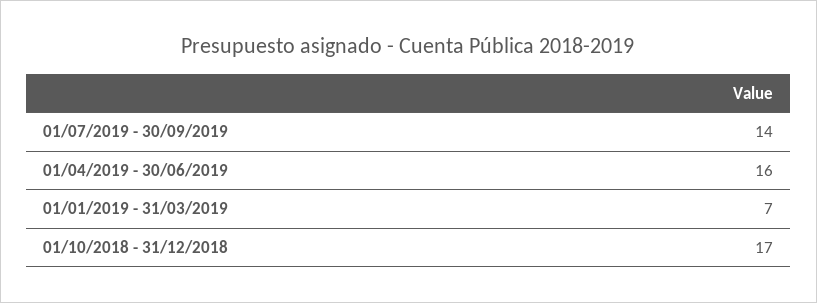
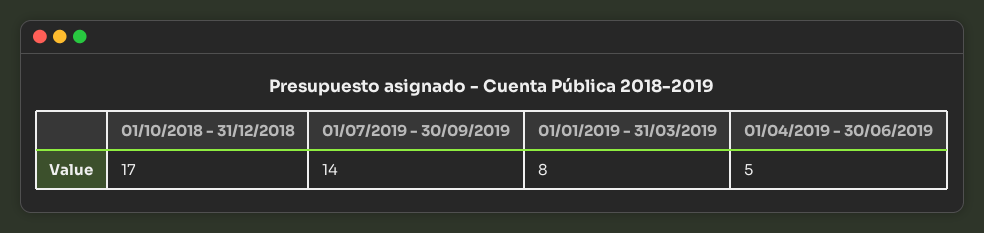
  {
    "01/07/2019 - 30/09/2019": 14,
-   "01/04/2019 - 30/06/2019": 16,
+   "01/04/2019 - 30/06/2019": 5,
-   "01/01/2019 - 31/03/2019": 7,
+   "01/01/2019 - 31/03/2019": 8,
    "01/10/2018 - 31/12/2018": 17
  }

